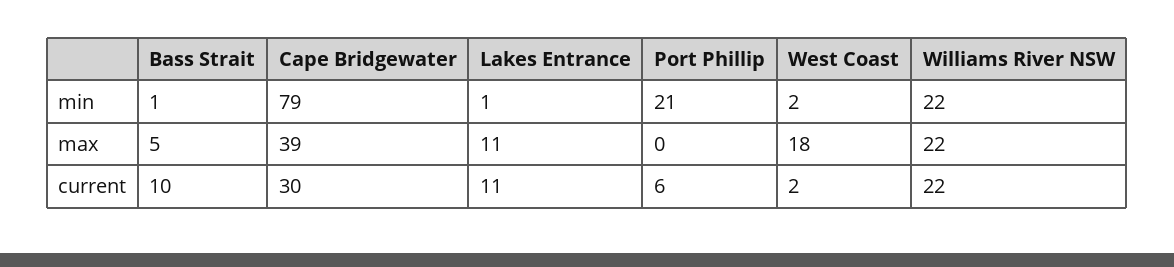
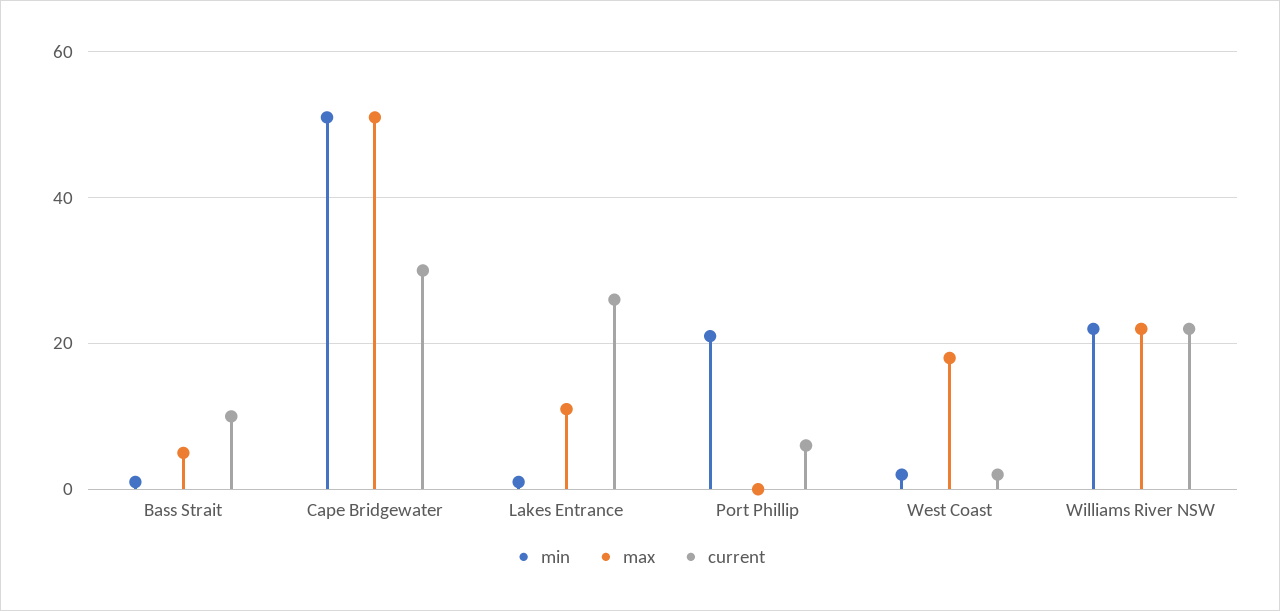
  {
    "min": {
      "Bass Strait": 1,
-     "Cape Bridgewater": 79,
+     "Cape Bridgewater": 50,
      "Lakes Entrance": 1,
      "Port Phillip": 21,
      "West Coast": 2,
      "Williams River NSW": 22
    },
    "max": {
      "Bass Strait": 5,
-     "Cape Bridgewater": 39,
+     "Cape Bridgewater": 50,
      "Lakes Entrance": 11,
      "Port Phillip": 0,
      "West Coast": 18,
      "Williams River NSW": 22
    },
    "current": {
      "Bass Strait": 10,
      "Cape Bridgewater": 30,
-     "Lakes Entrance": 11,
+     "Lakes Entrance": 25,
      "Port Phillip": 6,
      "West Coast": 2,
      "Williams River NSW": 22
    }
  }

